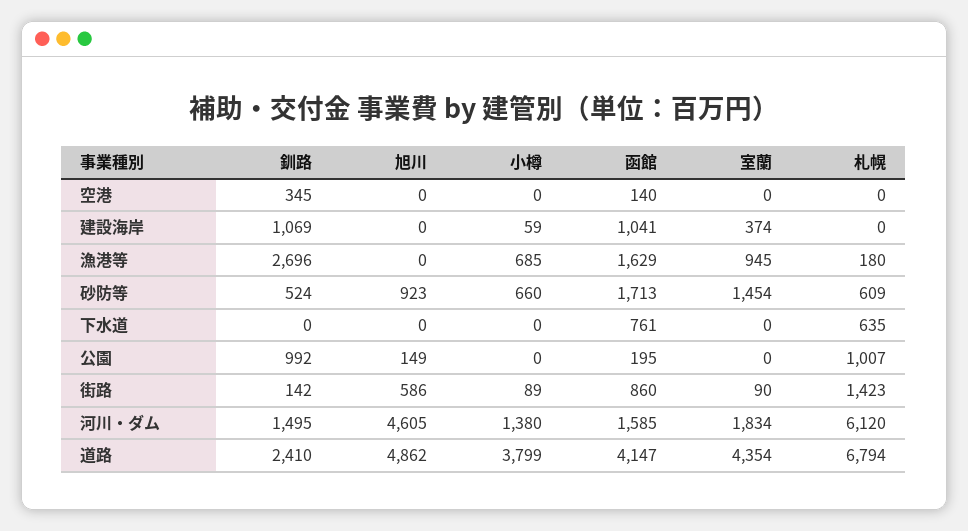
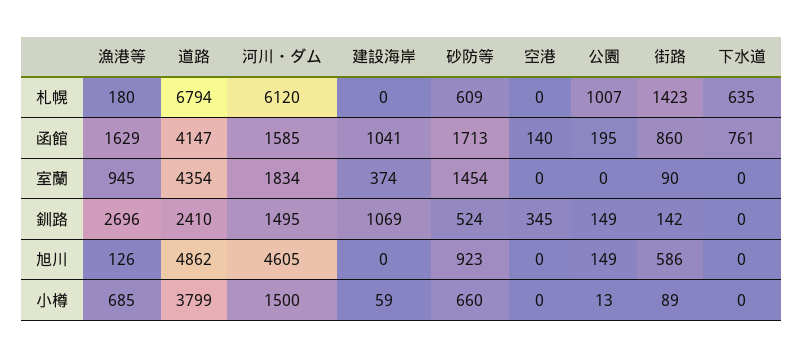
  {
    "釧路": {
      "空港": 345,
      "建設海岸": 1069,
      "漁港等": 2696,
      "砂防等": 524,
      "下水道": 0,
-     "公園": 992,
+     "公園": 149,
      "街路": 142,
      "河川・ダム": 1495,
      "道路": 2410
    },
    "旭川": {
      "空港": 0,
      "建設海岸": 0,
-     "漁港等": 0,
+     "漁港等": 126,
      "砂防等": 923,
      "下水道": 0,
      "公園": 149,
      "街路": 586,
      "河川・ダム": 4605,
      "道路": 4862
    },
    "小樽": {
      "空港": 0,
      "建設海岸": 59,
      "漁港等": 685,
      "砂防等": 660,
      "下水道": 0,
-     "公園": 0,
+     "公園": 13,
      "街路": 89,
-     "河川・ダム": 1380,
+     "河川・ダム": 1500,
      "道路": 3799
    },
    "函館": {
      "空港": 140,
      "建設海岸": 1041,
      "漁港等": 1629,
      "砂防等": 1713,
      "下水道": 761,
      "公園": 195,
      "街路": 860,
      "河川・ダム": 1585,
      "道路": 4147
    },
    "室蘭": {
      "空港": 0,
      "建設海岸": 374,
      "漁港等": 945,
      "砂防等": 1454,
      "下水道": 0,
      "公園": 0,
      "街路": 90,
      "河川・ダム": 1834,
      "道路": 4354
    },
    "札幌": {
      "空港": 0,
      "建設海岸": 0,
      "漁港等": 180,
      "砂防等": 609,
      "下水道": 635,
      "公園": 1007,
      "街路": 1423,
      "河川・ダム": 6120,
      "道路": 6794
    }
  }

